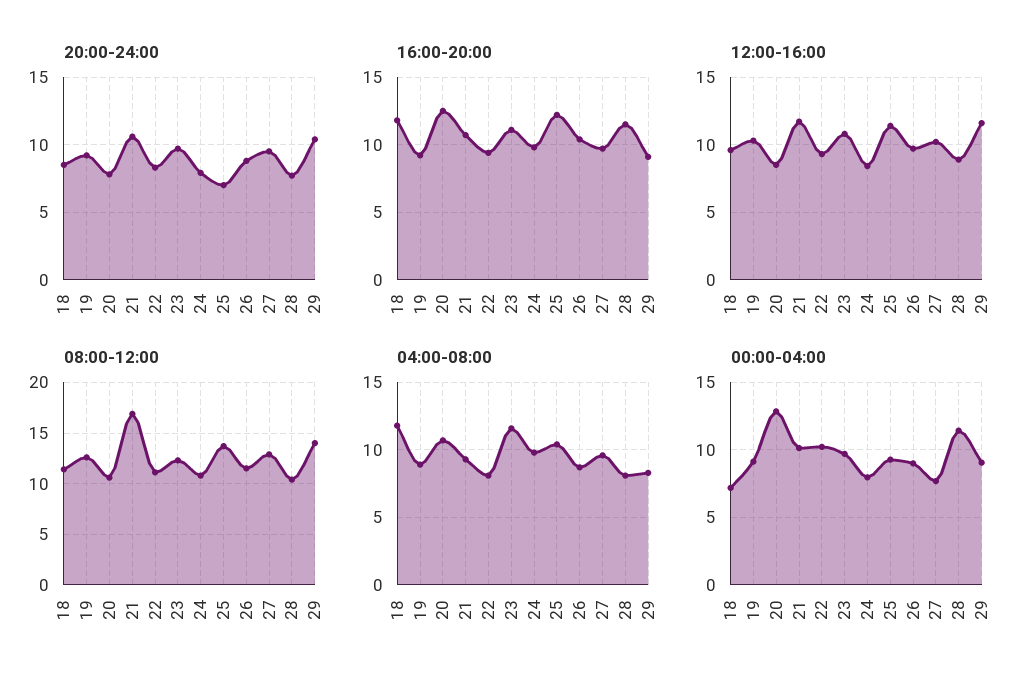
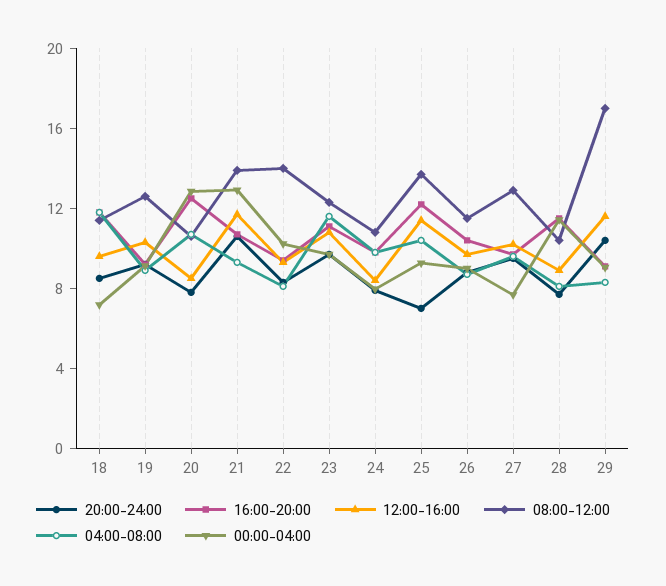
  {
    "20:00-24:00": {
      "18": 8.5,
      "19": 9,
      "20": 8,
      "21": 10.5,
      "22": 8.5,
      "23": 9.5,
      "24": 8,
      "25": 7,
      "26": 9,
      "27": 9.5,
      "28": 7.5,
      "29": 10.5
    },
    "16:00-20:00": {
      "18": 12,
      "19": 9,
      "20": 12.5,
      "21": 10.5,
      "22": 9.5,
      "23": 11,
      "24": 10,
      "25": 12,
      "26": 10.5,
      "27": 9.5,
      "28": 11.5,
      "29": 9
    },
    "12:00-16:00": {
      "18": 9.5,
      "19": 10.5,
      "20": 8.5,
      "21": 11.5,
      "22": 9.5,
      "23": 11,
      "24": 8.5,
      "25": 11.5,
      "26": 9.5,
      "27": 10,
      "28": 9,
      "29": 11.5
    },
    "08:00-12:00": {
      "18": 11,
      "19": 13,
      "20": 11,
-     "21": 17,
+     "21": 14,
-     "22": 11,
+     "22": 14,
      "23": 12,
      "24": 11,
      "25": 14,
      "26": 12,
      "27": 13,
      "28": 10,
-     "29": 14
+     "29": 17
    },
    "04:00-08:00": {
      "18": 12,
      "19": 9,
      "20": 10.5,
      "21": 9.5,
      "22": 8,
      "23": 11.5,
      "24": 10,
      "25": 10.5,
      "26": 8.5,
      "27": 9.5,
      "28": 8,
      "29": 8.5
    },
    "00:00-04:00": {
      "18": 7,
      "19": 9,
      "20": 13,
-     "21": 10,
+     "21": 13,
      "22": 10,
      "23": 9.5,
      "24": 8,
      "25": 9.5,
      "26": 9,
      "27": 7.5,
      "28": 11.5,
      "29": 9
    }
  }

